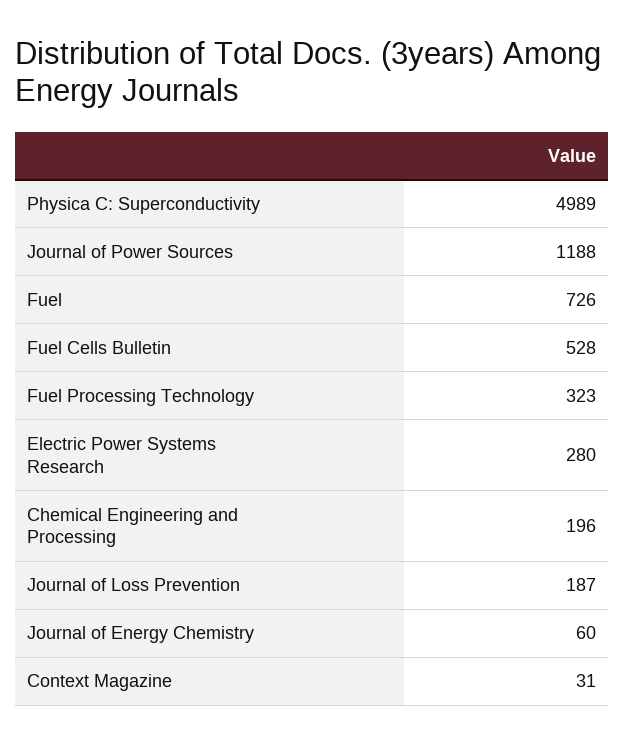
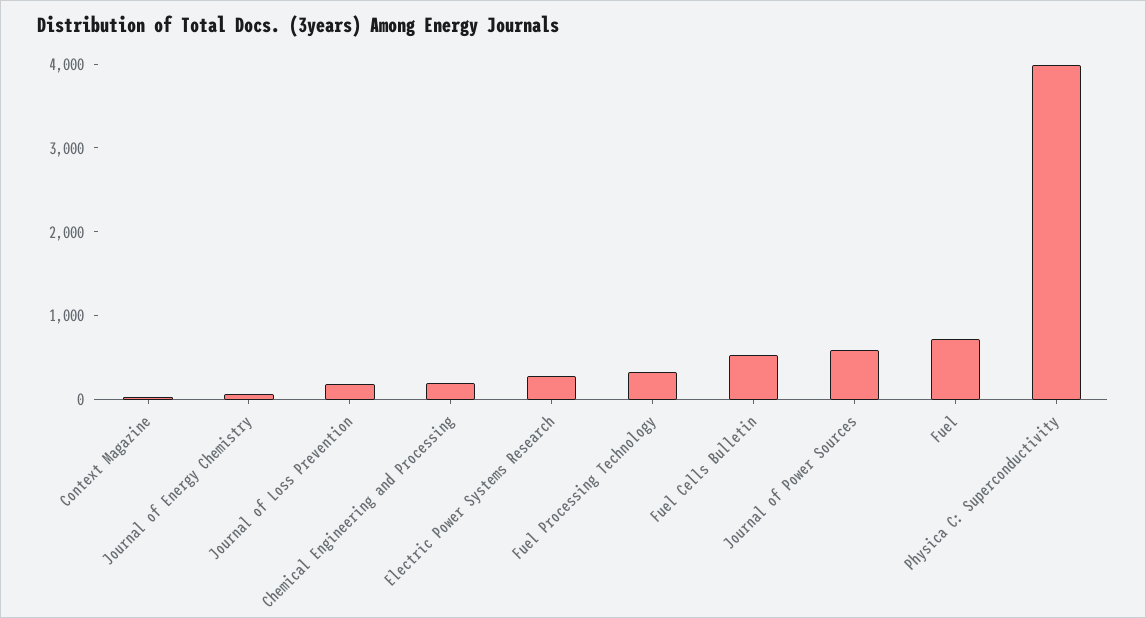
  {
-   "Physica C: Superconductivity": 4989,
+   "Physica C: Superconductivity": 4000,
-   "Journal of Power Sources": 1188,
+   "Journal of Power Sources": 600,
    "Fuel": 726,
    "Fuel Cells Bulletin": 528,
    "Fuel Processing Technology": 323,
    "Electric Power Systems Research": 280,
    "Chemical Engineering and Processing": 196,
    "Journal of Loss Prevention": 187,
    "Journal of Energy Chemistry": 60,
    "Context Magazine": 31
  }

